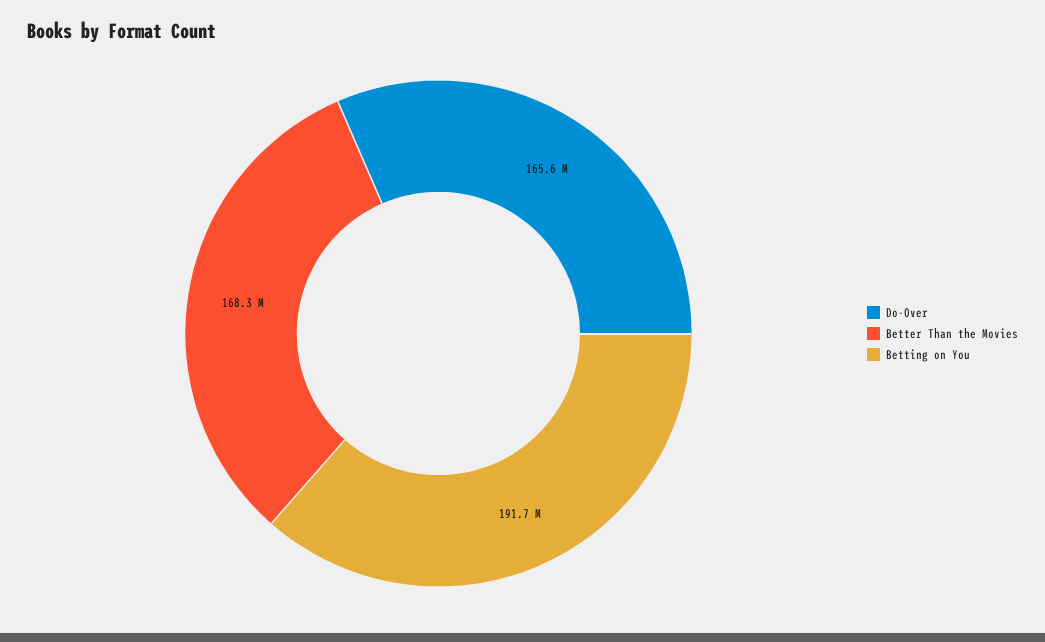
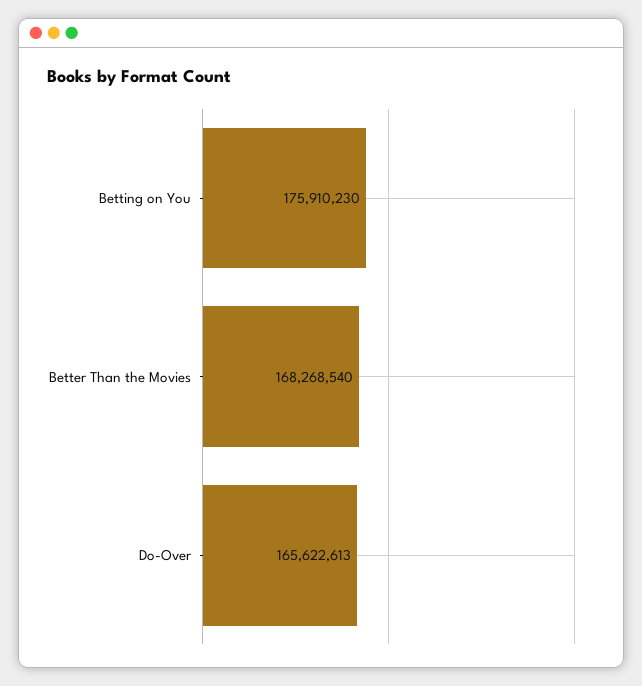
  {
    "Do-Over": 165622613,
    "Better Than the Movies": 168268540,
-   "Betting on You": 191700000
+   "Betting on You": 175910230
  }

